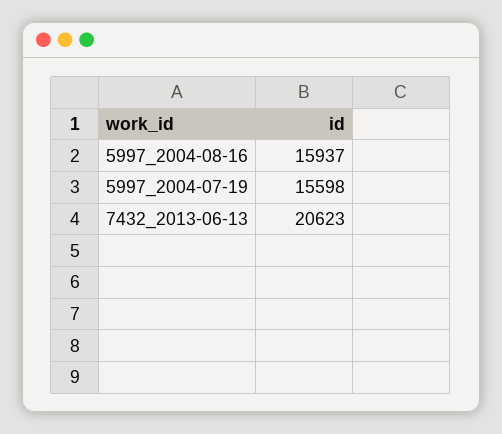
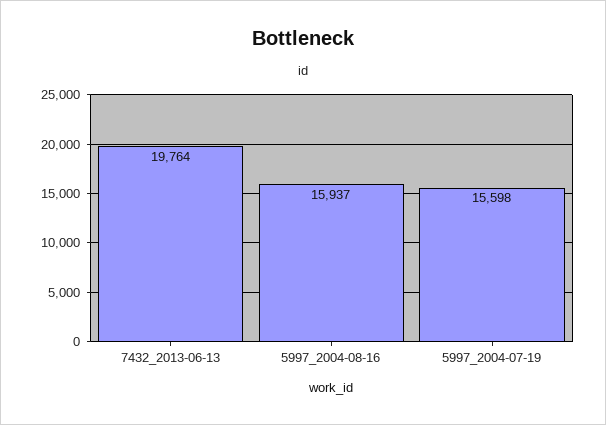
  {
    "5997_2004-08-16": 15937,
    "5997_2004-07-19": 15598,
-   "7432_2013-06-13": 20623
+   "7432_2013-06-13": 19764
  }

